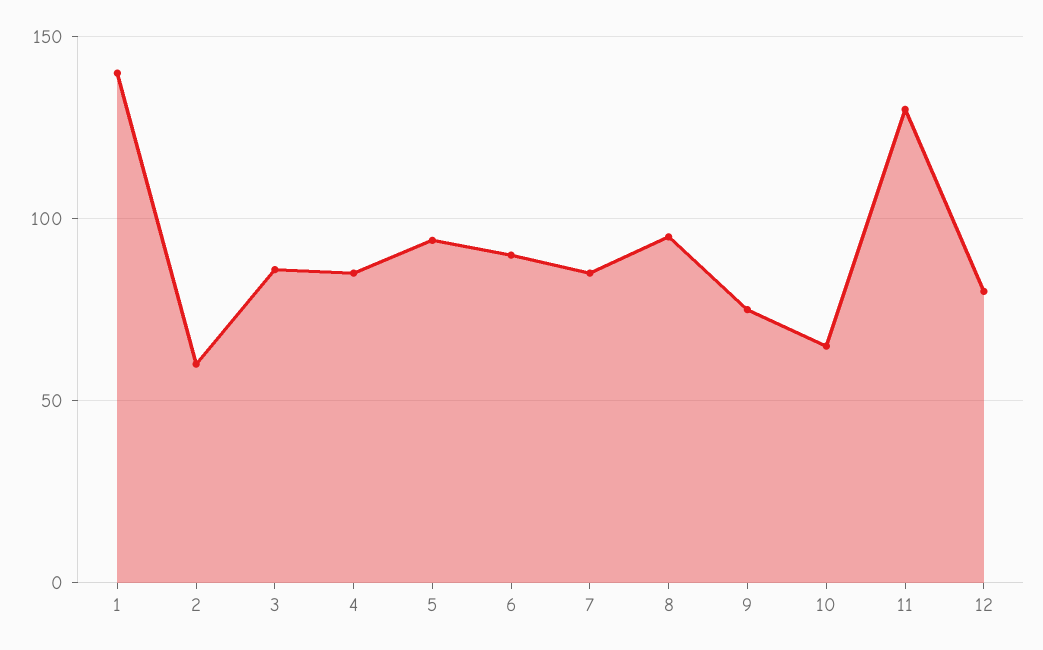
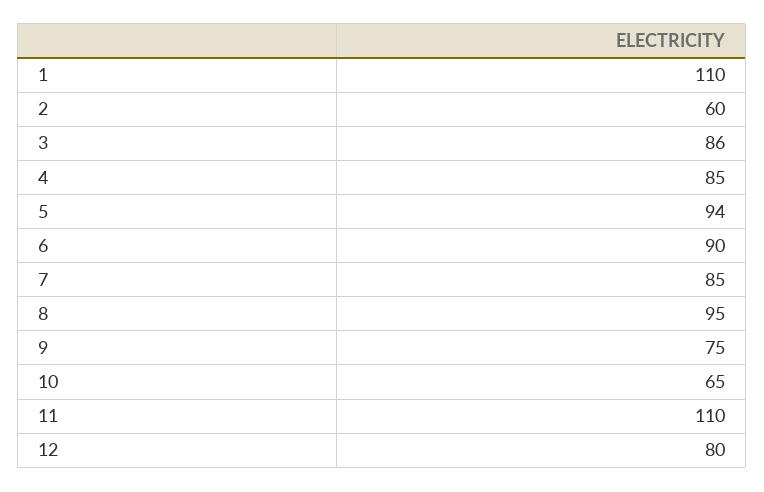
  {
-   "1": 140,
+   "1": 110,
    "2": 60,
    "3": 86,
    "4": 85,
    "5": 94,
    "6": 90,
    "7": 85,
    "8": 95,
    "9": 75,
    "10": 65,
-   "11": 130,
+   "11": 110,
    "12": 80
  }

